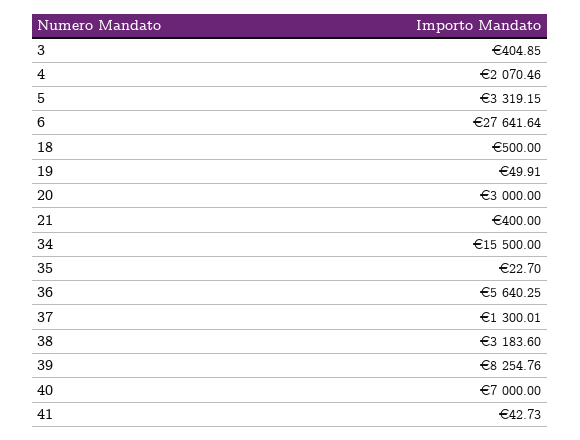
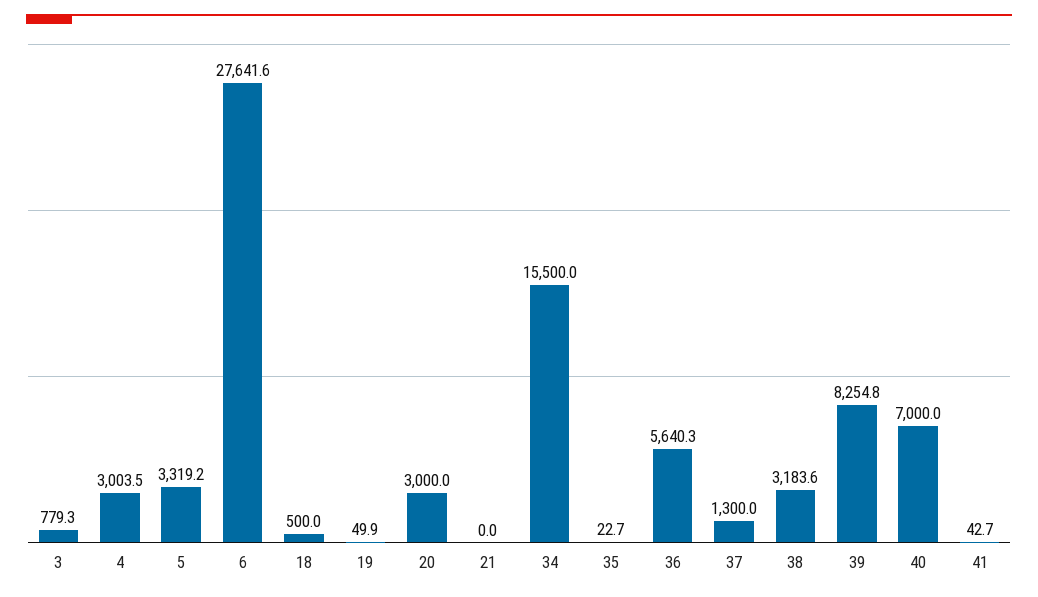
  {
-   "3": 404.85,
+   "3": 779.3,
-   "4": 2070.46,
+   "4": 3003.5,
    "5": 3319.15,
    "6": 27641.64,
    "18": 500,
    "19": 49.91,
    "20": 3000,
-   "21": 400,
+   "21": 0,
    "34": 15500,
    "35": 22.7,
    "36": 5640.25,
    "37": 1300.01,
    "38": 3183.6,
    "39": 8254.76,
    "40": 7000,
    "41": 42.73
  }

